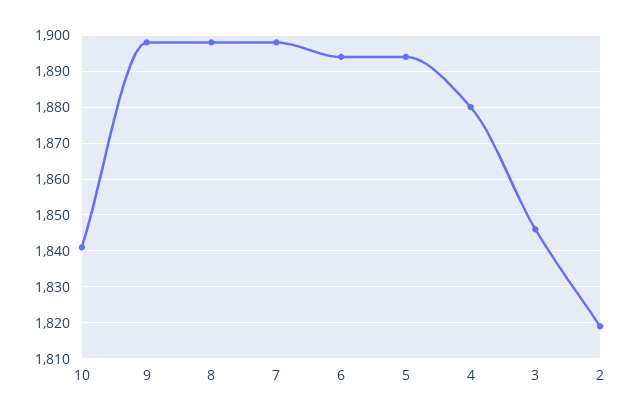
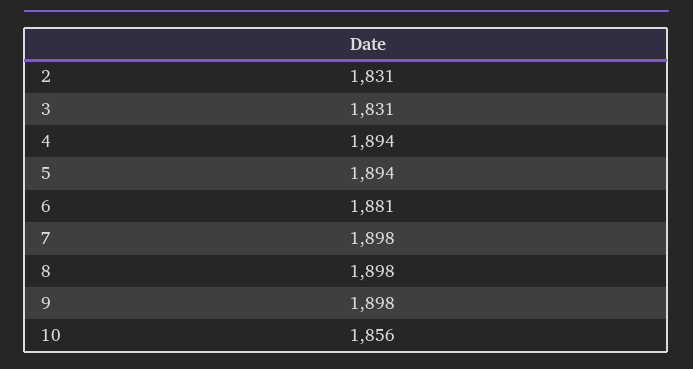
  {
-   "10": 1840,
+   "10": 1856,
    "9": 1898,
    "8": 1898,
    "7": 1898,
-   "6": 1895,
+   "6": 1881,
    "5": 1894,
-   "4": 1880,
+   "4": 1894,
-   "3": 1845,
+   "3": 1831,
-   "2": 1820
+   "2": 1831
  }

